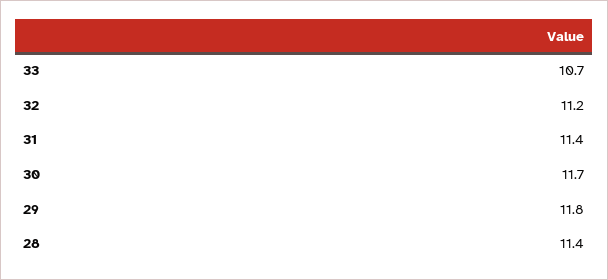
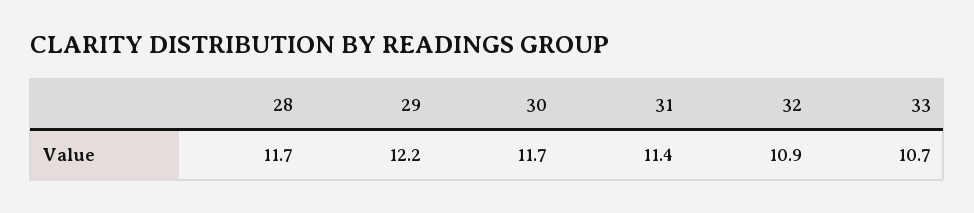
  {
    "33": 10.7,
-   "32": 11.2,
+   "32": 10.9,
    "31": 11.4,
    "30": 11.7,
-   "29": 11.8,
+   "29": 12.2,
-   "28": 11.4
+   "28": 11.7
  }

